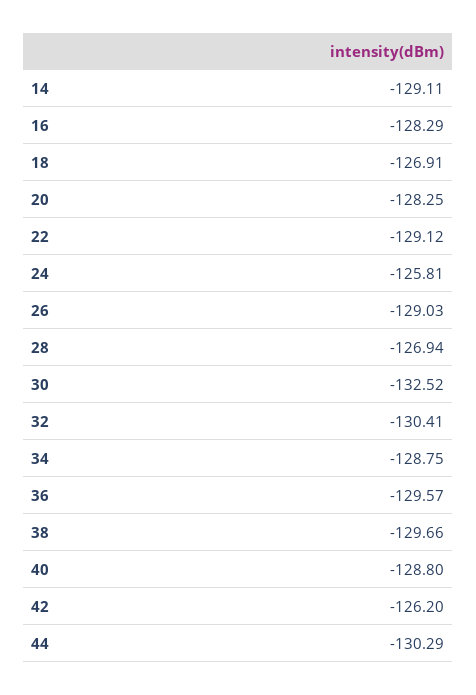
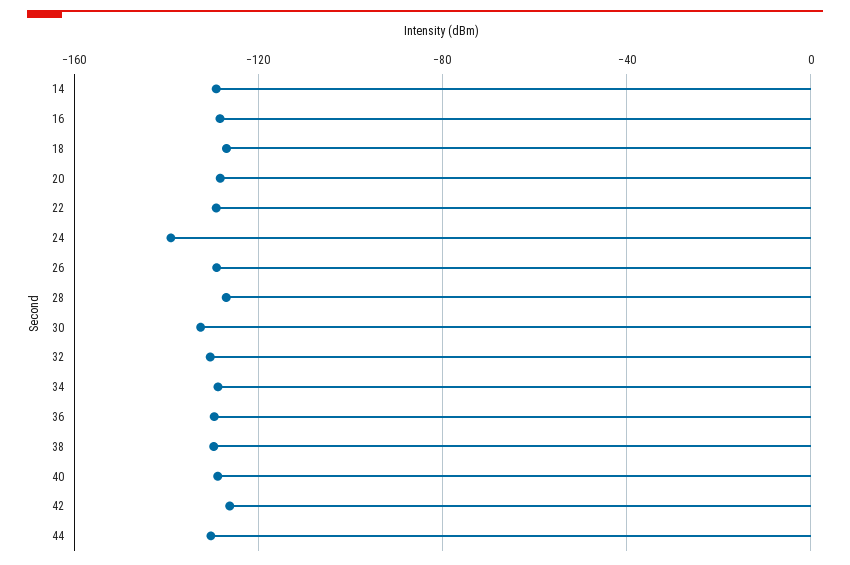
  {
    "14": -129.11,
    "16": -128.29,
    "18": -126.91,
    "20": -128.25,
    "22": -129.12,
-   "24": -125.81,
+   "24": -140,
    "26": -129.03,
    "28": -126.94,
    "30": -132.52,
    "32": -130.41,
    "34": -128.75,
    "36": -129.57,
    "38": -129.66,
    "40": -128.8,
    "42": -126.2,
    "44": -130.29
  }

